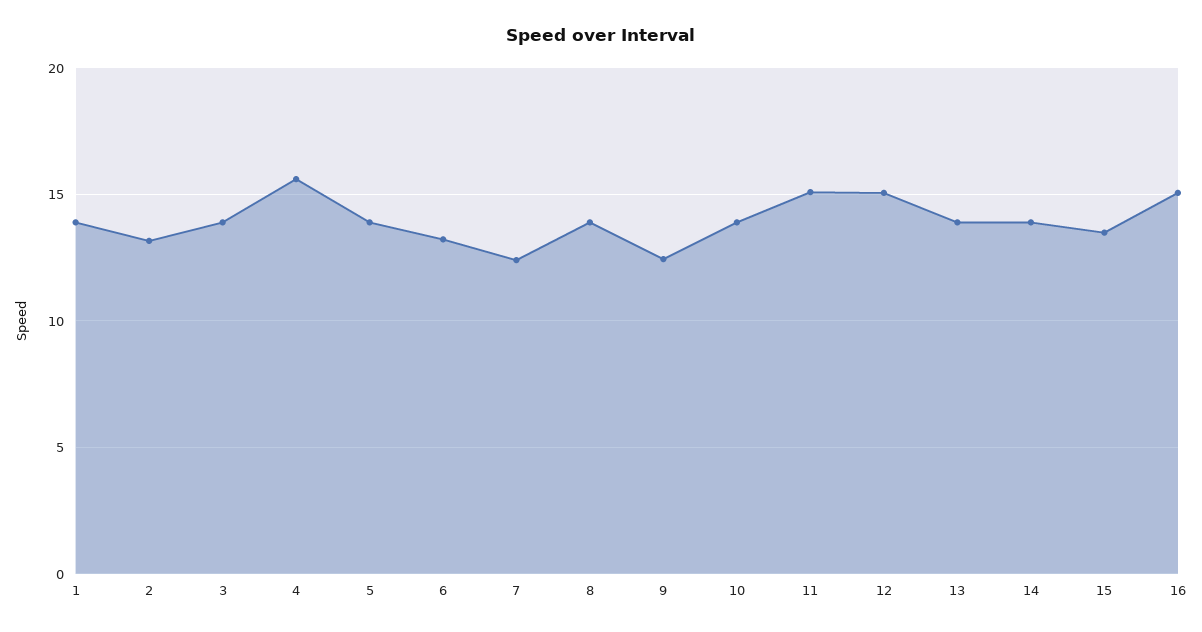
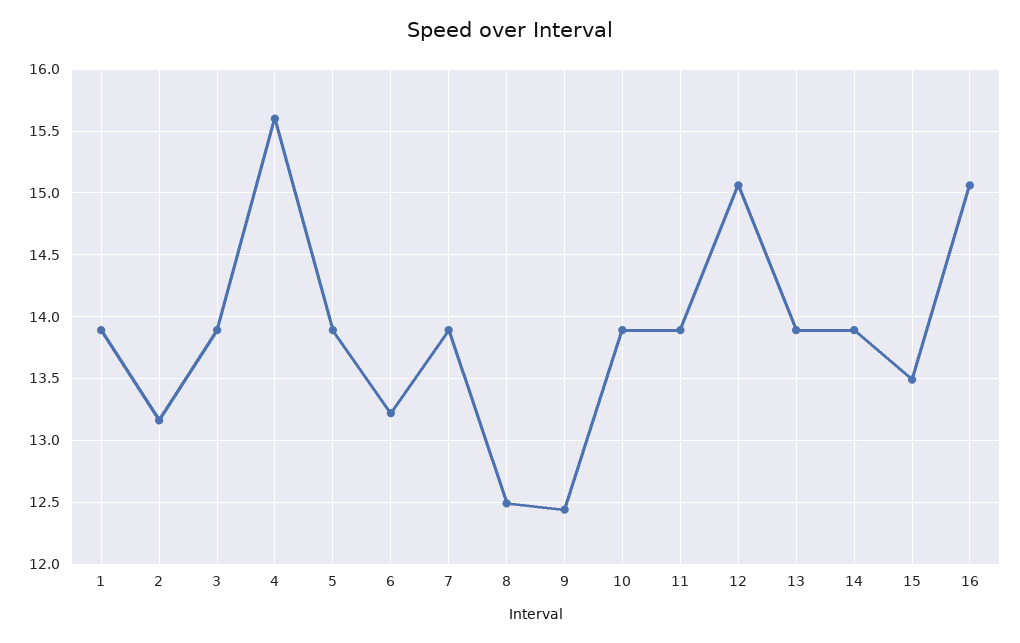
  {
    "1": 13.9,
    "2": 13.15,
    "3": 13.9,
    "4": 15.6,
    "5": 13.9,
    "6": 13.2,
-   "7": 12.5,
+   "7": 13.9,
-   "8": 14,
+   "8": 12.5,
    "9": 12.45,
    "10": 13.9,
-   "11": 15,
+   "11": 13.9,
    "12": 15.05,
    "13": 13.9,
    "14": 13.9,
    "15": 13.5,
    "16": 15.05
  }

